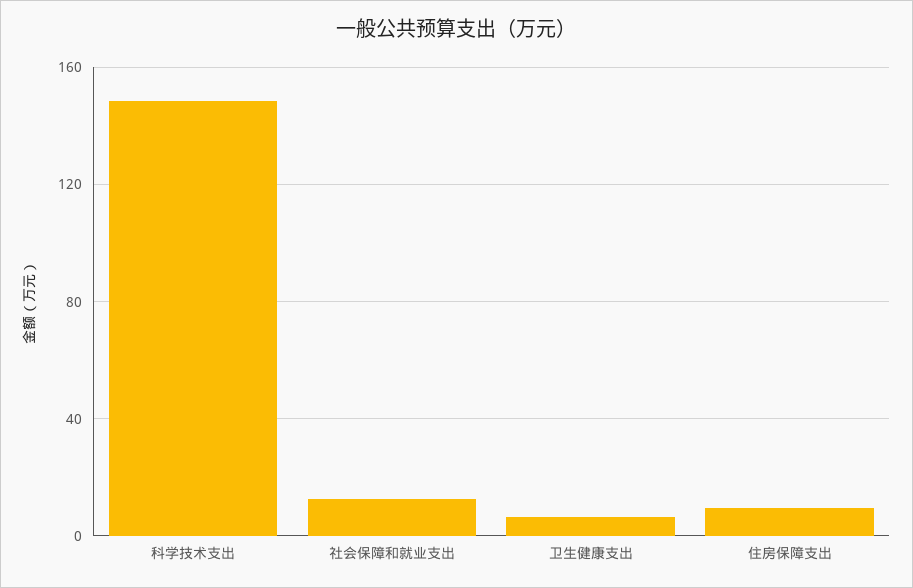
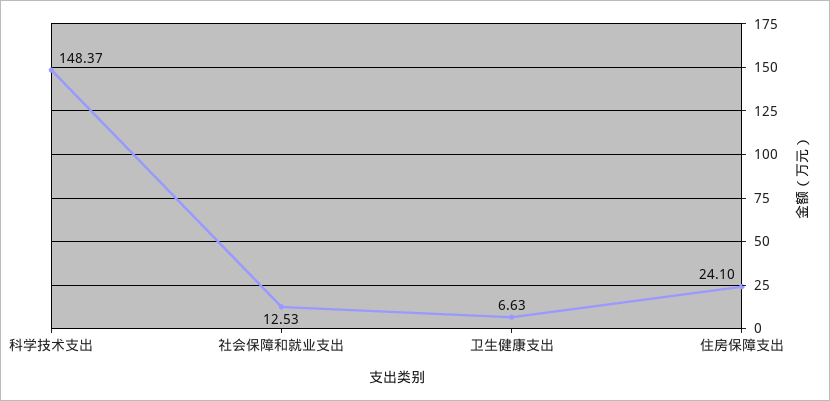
  {
    "科学技术支出": 148.37,
    "社会保障和就业支出": 12.53,
    "卫生健康支出": 6.63,
-   "住房保障支出": 10
+   "住房保障支出": 24.1
  }

